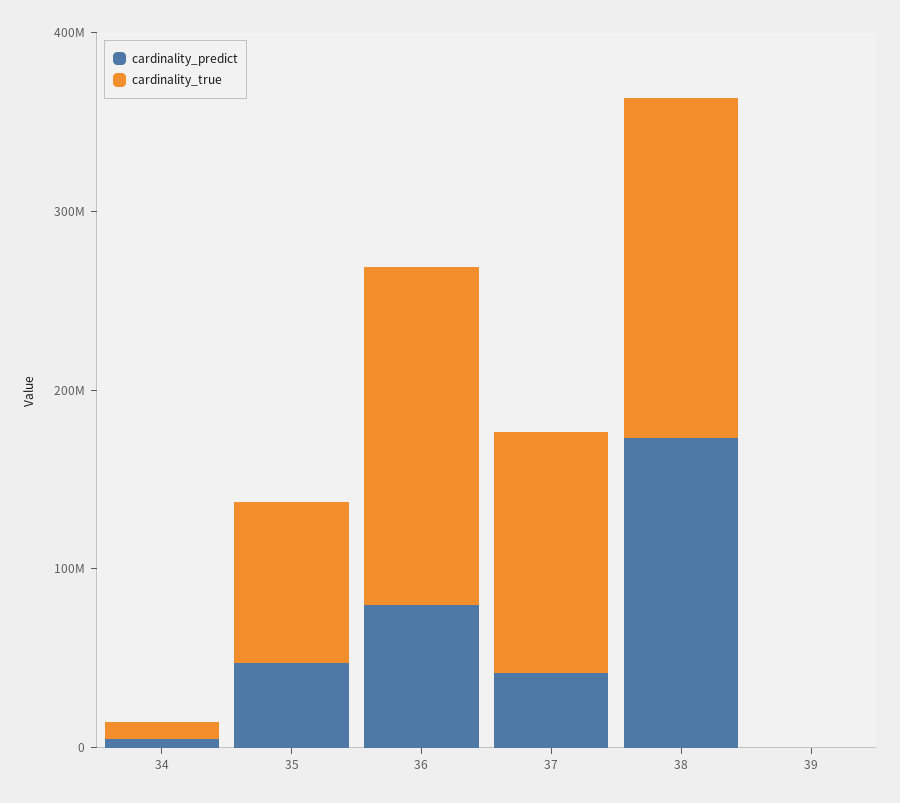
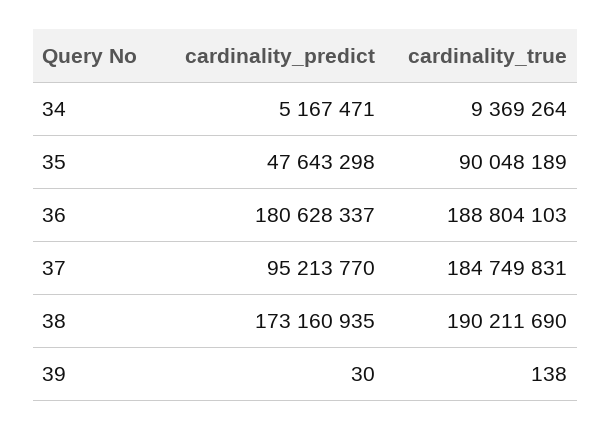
  {
    "cardinality_predict": {
      "34": 5167471,
      "35": 47643298,
-     "36": 80000000,
+     "36": 180628337,
-     "37": 40000000,
+     "37": 95213770,
      "38": 173160935,
      "39": 30
    },
    "cardinality_true": {
      "34": 9369264,
      "35": 90048189,
      "36": 188804103,
-     "37": 140000000,
+     "37": 184749831,
      "38": 190211690,
      "39": 138
    }
  }

